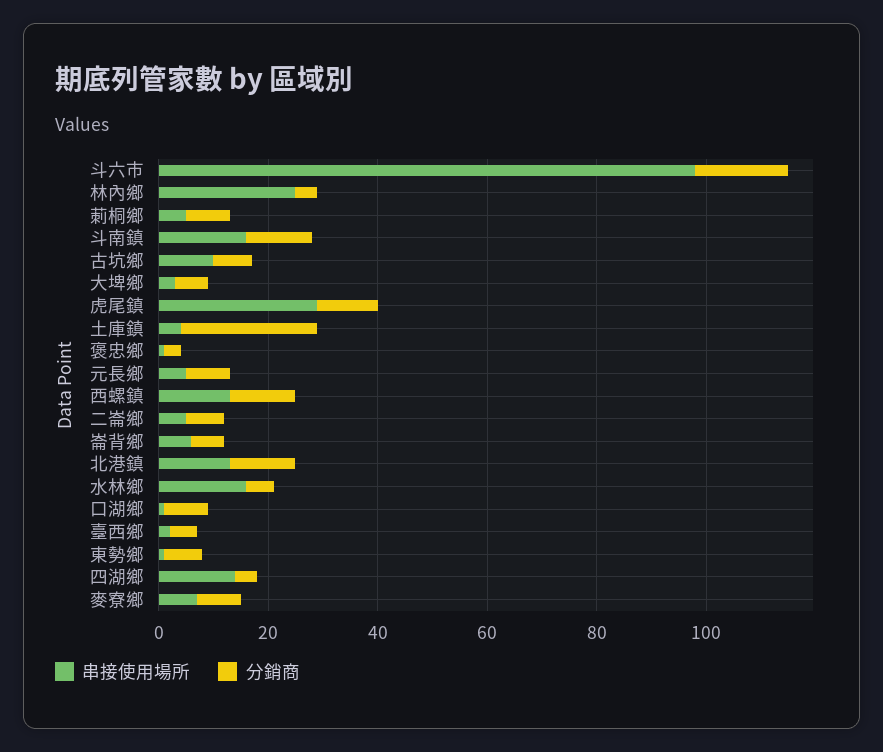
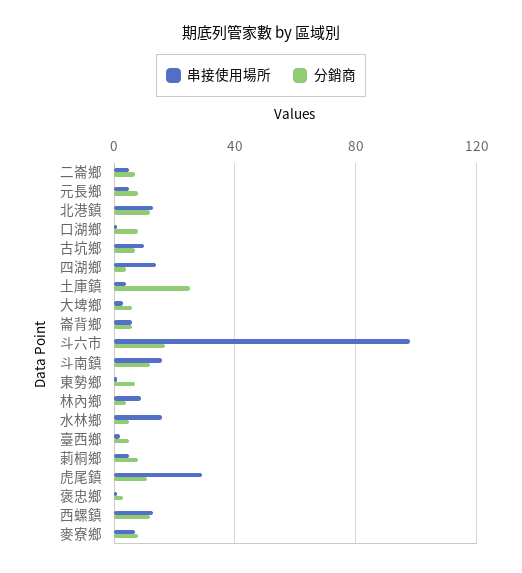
  {
    "串接使用場所": {
      "斗六市": 100,
-     "林內鄉": 25,
+     "林內鄉": 10,
      "莿桐鄉": 5,
      "斗南鎮": 15,
      "古坑鄉": 10,
      "大埤鄉": 5,
      "虎尾鎮": 30,
      "土庫鎮": 5,
      "褒忠鄉": 0,
      "元長鄉": 5,
      "西螺鎮": 15,
      "二崙鄉": 5,
      "崙背鄉": 5,
      "北港鎮": 15,
      "水林鄉": 15,
      "口湖鄉": 0,
      "臺西鄉": 0,
      "東勢鄉": 0,
      "四湖鄉": 15,
      "麥寮鄉": 5
    },
    "分銷商": {
      "斗六市": 15,
      "林內鄉": 5,
      "莿桐鄉": 10,
      "斗南鎮": 10,
      "古坑鄉": 5,
      "大埤鄉": 5,
      "虎尾鎮": 10,
      "土庫鎮": 25,
      "褒忠鄉": 5,
      "元長鄉": 10,
      "西螺鎮": 10,
      "二崙鄉": 5,
      "崙背鄉": 5,
      "北港鎮": 10,
      "水林鄉": 5,
      "口湖鄉": 10,
      "臺西鄉": 5,
      "東勢鄉": 5,
      "四湖鄉": 5,
      "麥寮鄉": 10
    }
  }

